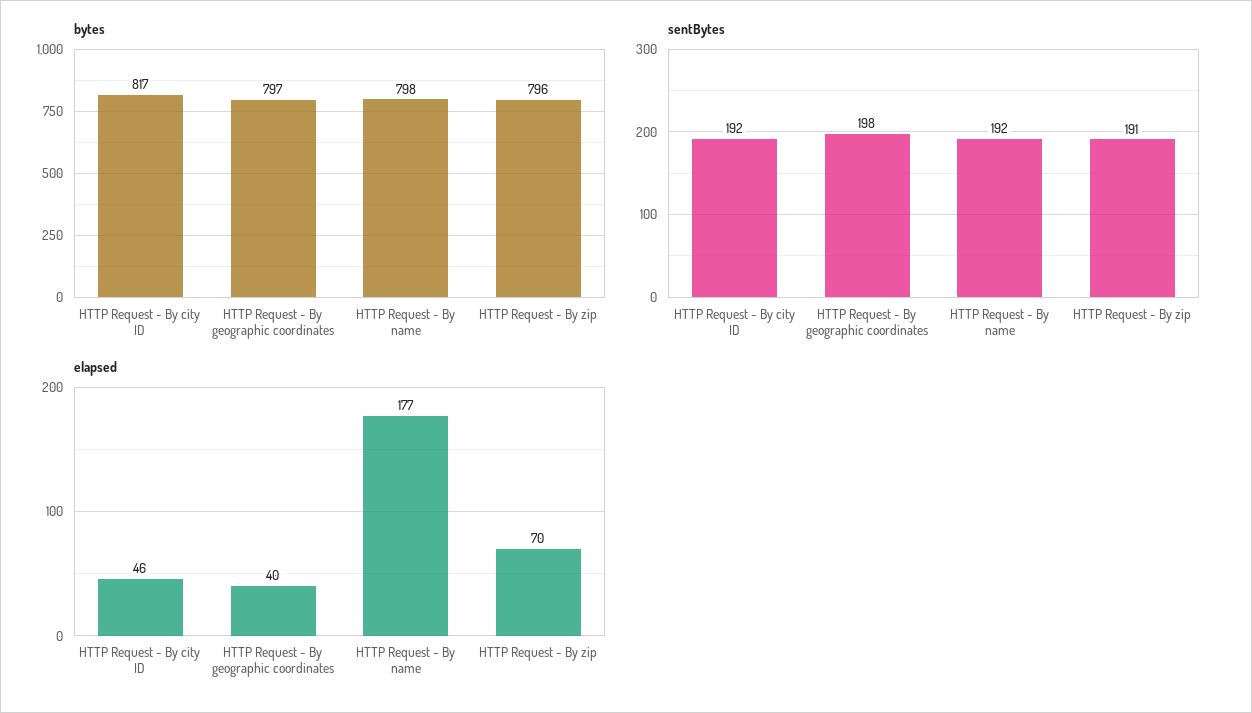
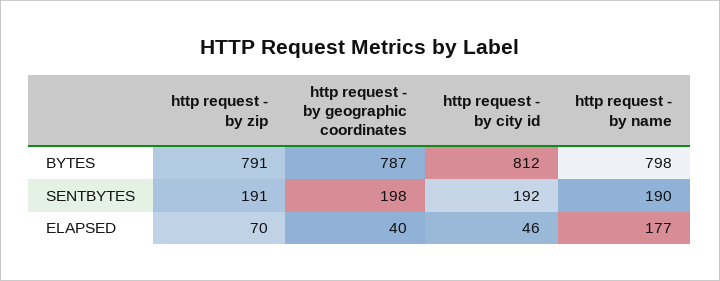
  {
    "bytes": {
-     "HTTP Request - By city ID": 817,
+     "HTTP Request - By city ID": 812,
-     "HTTP Request - By geographic coordinates": 797,
+     "HTTP Request - By geographic coordinates": 787,
      "HTTP Request - By name": 798,
-     "HTTP Request - By zip": 796
+     "HTTP Request - By zip": 791
    },
    "sentBytes": {
      "HTTP Request - By city ID": 192,
      "HTTP Request - By geographic coordinates": 198,
-     "HTTP Request - By name": 192,
+     "HTTP Request - By name": 190,
      "HTTP Request - By zip": 191
    },
    "elapsed": {
      "HTTP Request - By city ID": 46,
      "HTTP Request - By geographic coordinates": 40,
      "HTTP Request - By name": 177,
      "HTTP Request - By zip": 70
    }
  }

